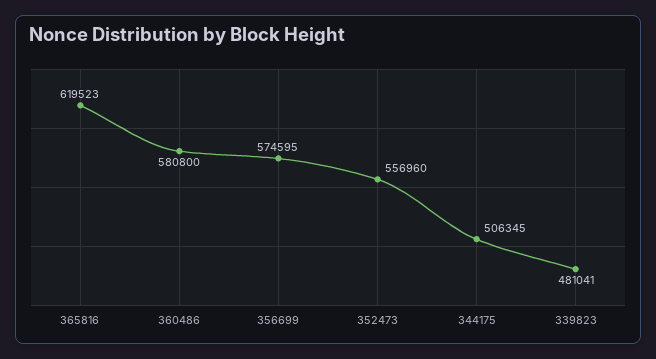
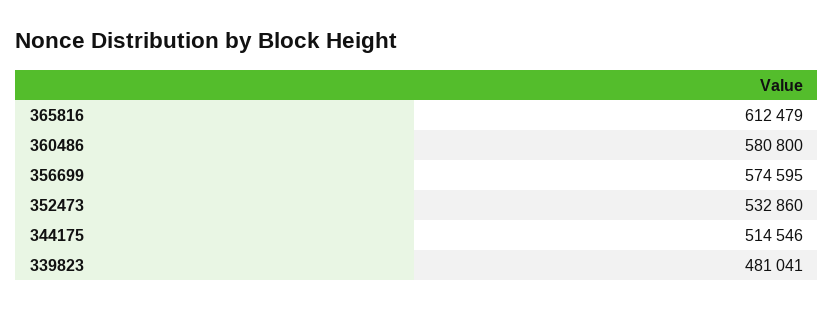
  {
-   "365816": 619523,
+   "365816": 612479,
    "360486": 580800,
    "356699": 574595,
-   "352473": 556960,
+   "352473": 532860,
-   "344175": 506345,
+   "344175": 514546,
    "339823": 481041
  }

